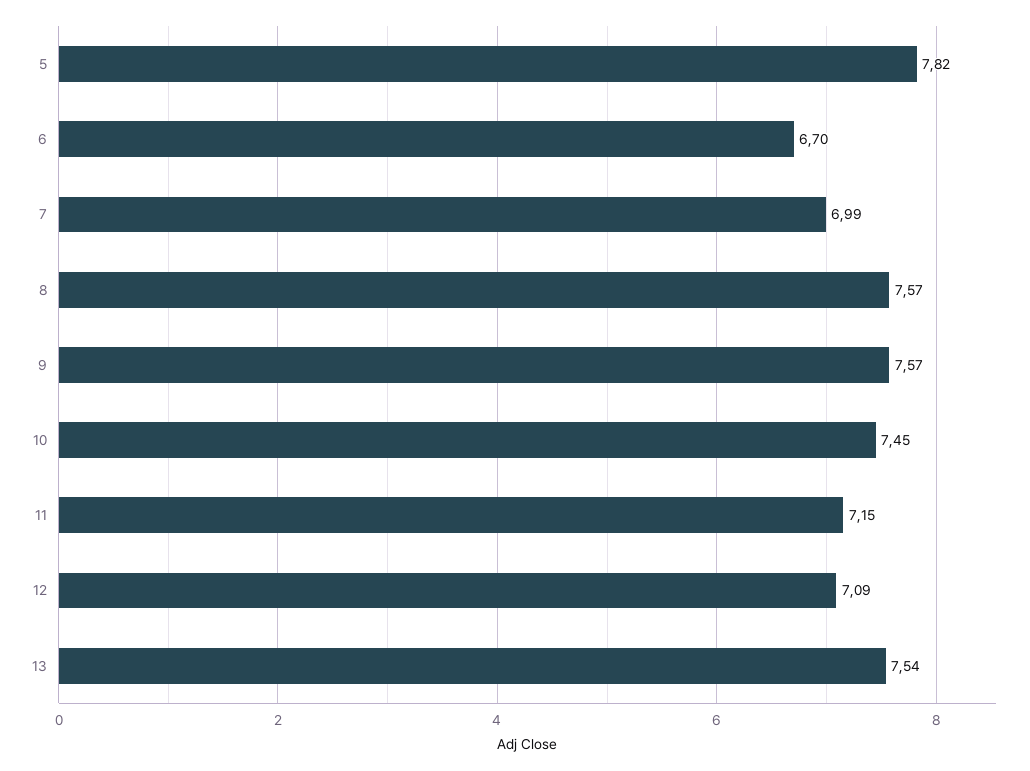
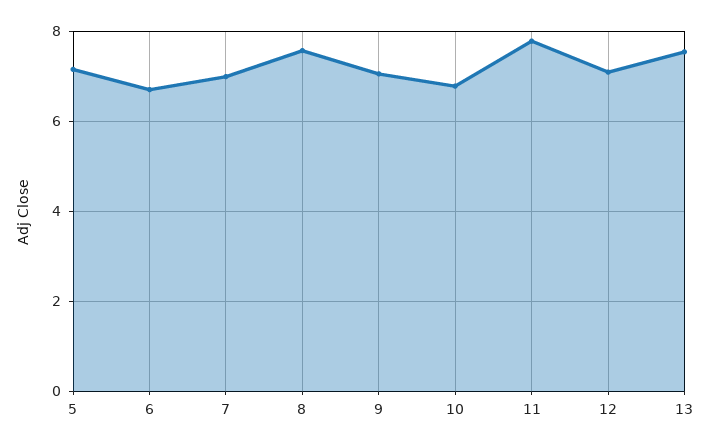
  {
-   "5": 7.82,
+   "5": 7.2,
    "6": 6.7,
    "7": 6.99,
    "8": 7.57,
-   "9": 7.57,
+   "9": 7,
-   "10": 7.45,
+   "10": 6.8,
-   "11": 7.15,
+   "11": 7.8,
    "12": 7.09,
    "13": 7.54
  }

